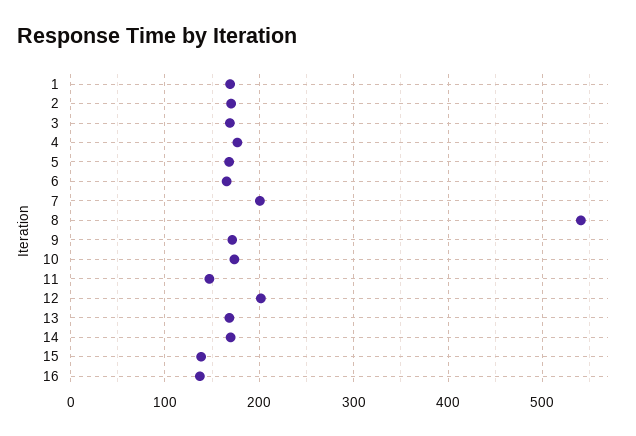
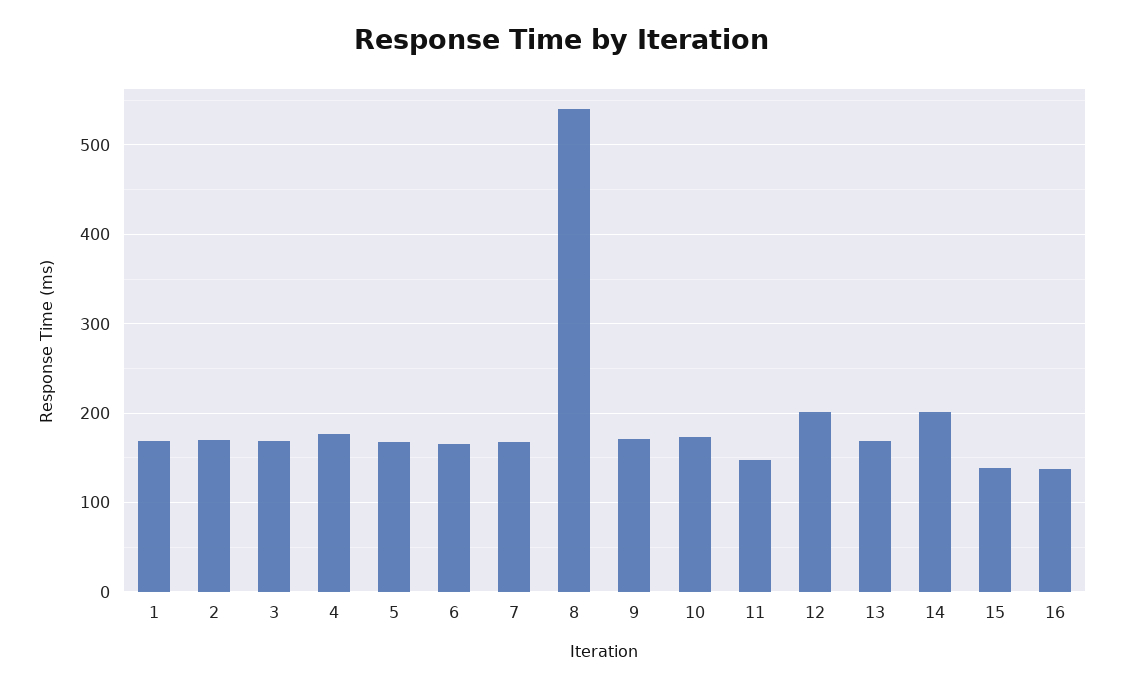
  {
    "1": 170,
    "2": 170,
    "3": 170,
    "4": 180,
    "5": 170,
    "6": 170,
-   "7": 200,
+   "7": 170,
    "8": 540,
    "9": 170,
    "10": 170,
    "11": 150,
    "12": 200,
    "13": 170,
-   "14": 170,
+   "14": 200,
    "15": 140,
    "16": 140
  }

